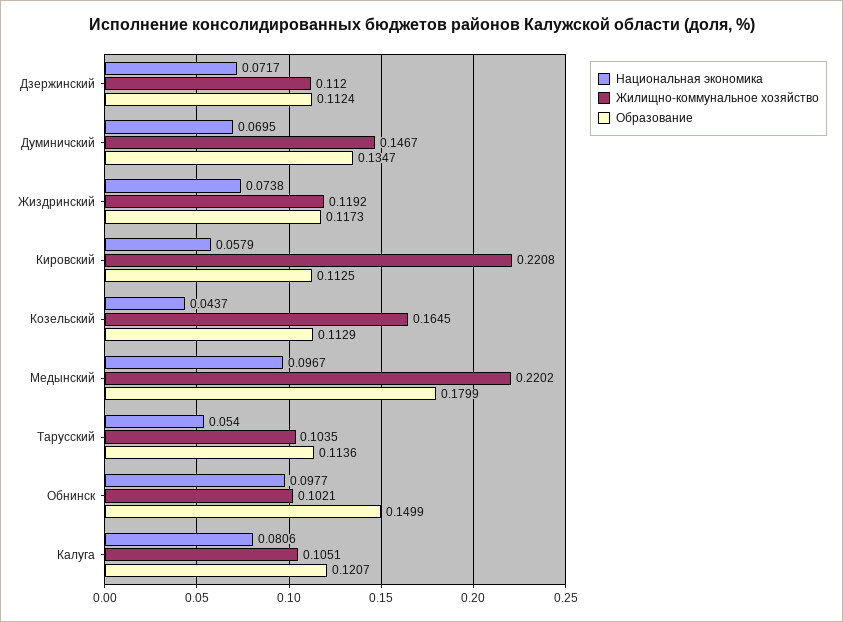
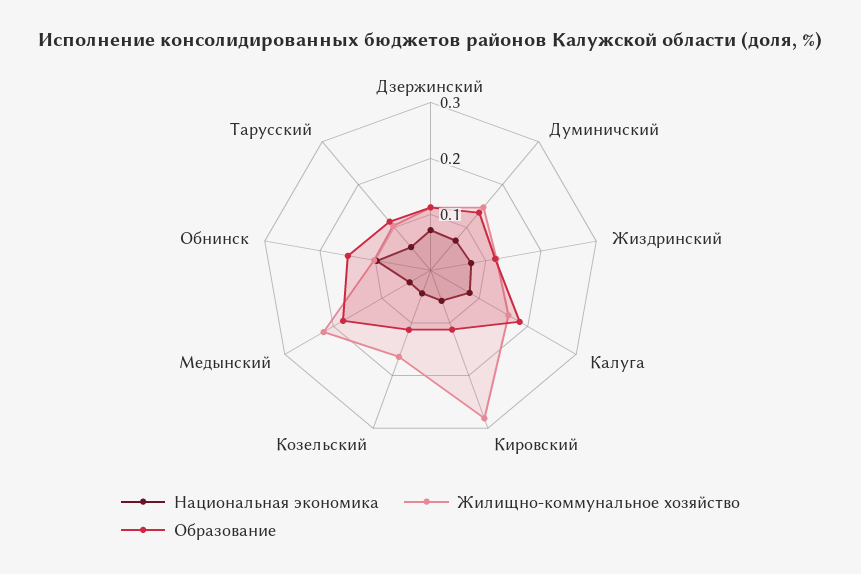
  {
    "Национальная экономика": {
      "Дзержинский": 0.0717,
      "Думиничский": 0.0695,
      "Жиздринский": 0.0738,
      "Кировский": 0.0579,
      "Козельский": 0.0437,
-     "Медынский": 0.0967,
+     "Медынский": 0.04,
      "Тарусский": 0.054,
      "Обнинск": 0.0977,
      "Калуга": 0.0806
    },
    "Жилищно-коммунальное хозяйство": {
      "Дзержинский": 0.112,
      "Думиничский": 0.1467,
      "Жиздринский": 0.1192,
-     "Кировский": 0.2208,
+     "Кировский": 0.28,
      "Козельский": 0.1645,
      "Медынский": 0.2202,
      "Тарусский": 0.1035,
      "Обнинск": 0.1021,
-     "Калуга": 0.1051
+     "Калуга": 0.16
    },
    "Образование": {
      "Дзержинский": 0.1124,
      "Думиничский": 0.1347,
      "Жиздринский": 0.1173,
      "Кировский": 0.1125,
      "Козельский": 0.1129,
      "Медынский": 0.1799,
      "Тарусский": 0.1136,
      "Обнинск": 0.1499,
-     "Калуга": 0.1207
+     "Калуга": 0.18
    }
  }

